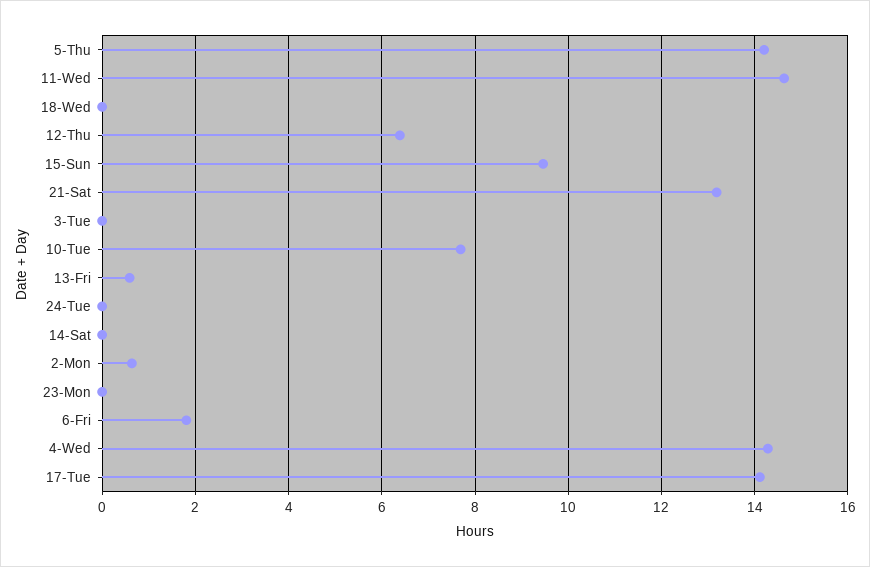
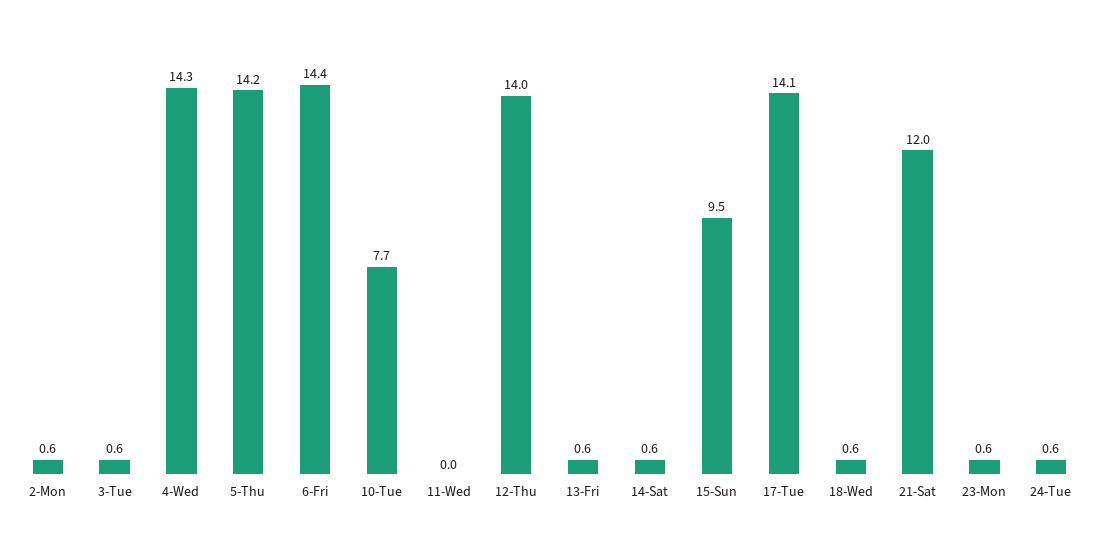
  {
    "5-Thu": 14.2,
-   "11-Wed": 14.6,
+   "11-Wed": 0,
-   "18-Wed": 0,
+   "18-Wed": 0.6,
-   "12-Thu": 6.4,
+   "12-Thu": 14,
    "15-Sun": 9.5,
-   "21-Sat": 13.2,
+   "21-Sat": 12,
-   "3-Tue": 0,
+   "3-Tue": 0.6,
    "10-Tue": 7.7,
    "13-Fri": 0.6,
-   "24-Tue": 0,
+   "24-Tue": 0.6,
-   "14-Sat": 0,
+   "14-Sat": 0.6,
    "2-Mon": 0.6,
-   "23-Mon": 0,
+   "23-Mon": 0.6,
-   "6-Fri": 1.8,
+   "6-Fri": 14.4,
    "4-Wed": 14.3,
    "17-Tue": 14.1
  }

